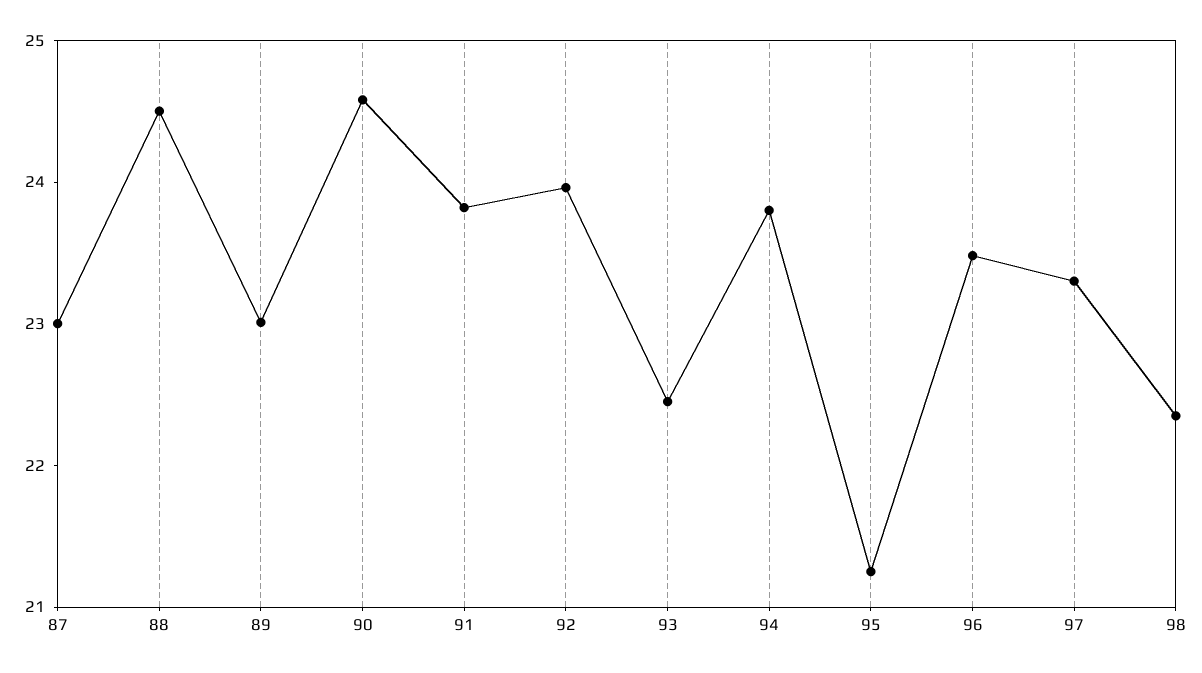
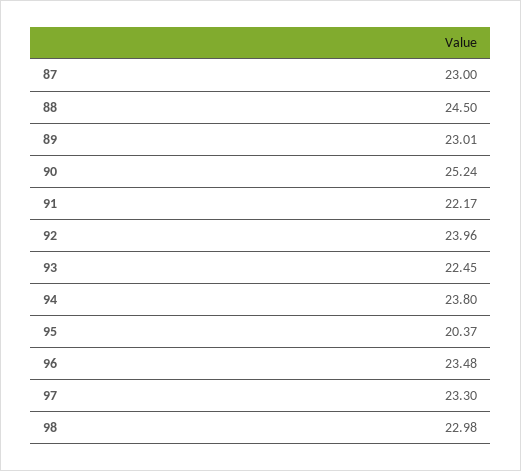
  {
    "87": 23,
    "88": 24.5,
    "89": 23.01,
-   "90": 24.6,
+   "90": 25.24,
-   "91": 23.8,
+   "91": 22.17,
    "92": 23.96,
    "93": 22.45,
    "94": 23.8,
-   "95": 21.2,
+   "95": 20.37,
    "96": 23.48,
    "97": 23.3,
-   "98": 22.4
+   "98": 22.98
  }

